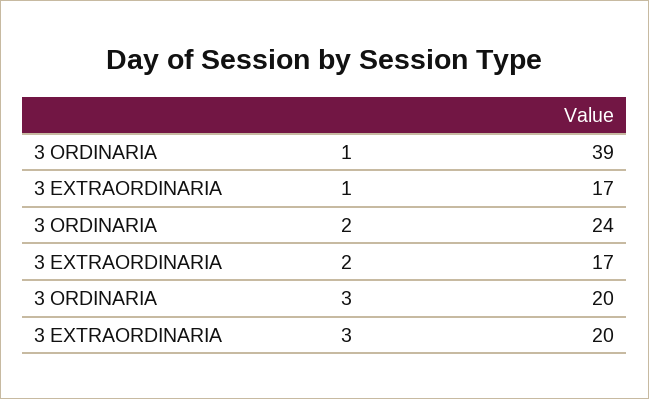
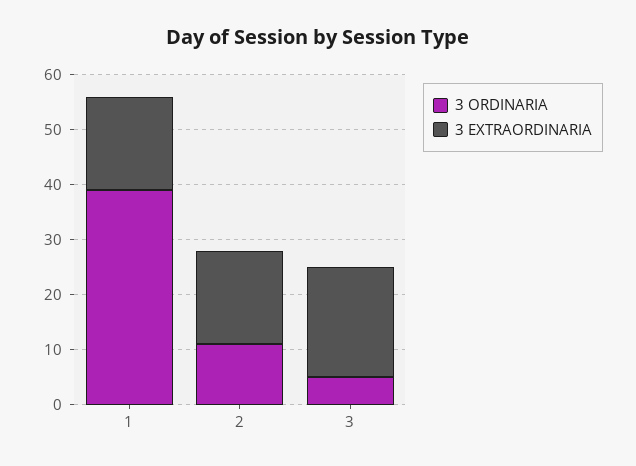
  {
    "3 ORDINARIA": {
      "1": 39,
-     "2": 24,
+     "2": 10,
-     "3": 20
+     "3": 5
    },
    "3 EXTRAORDINARIA": {
      "1": 17,
      "2": 17,
      "3": 20
    }
  }

